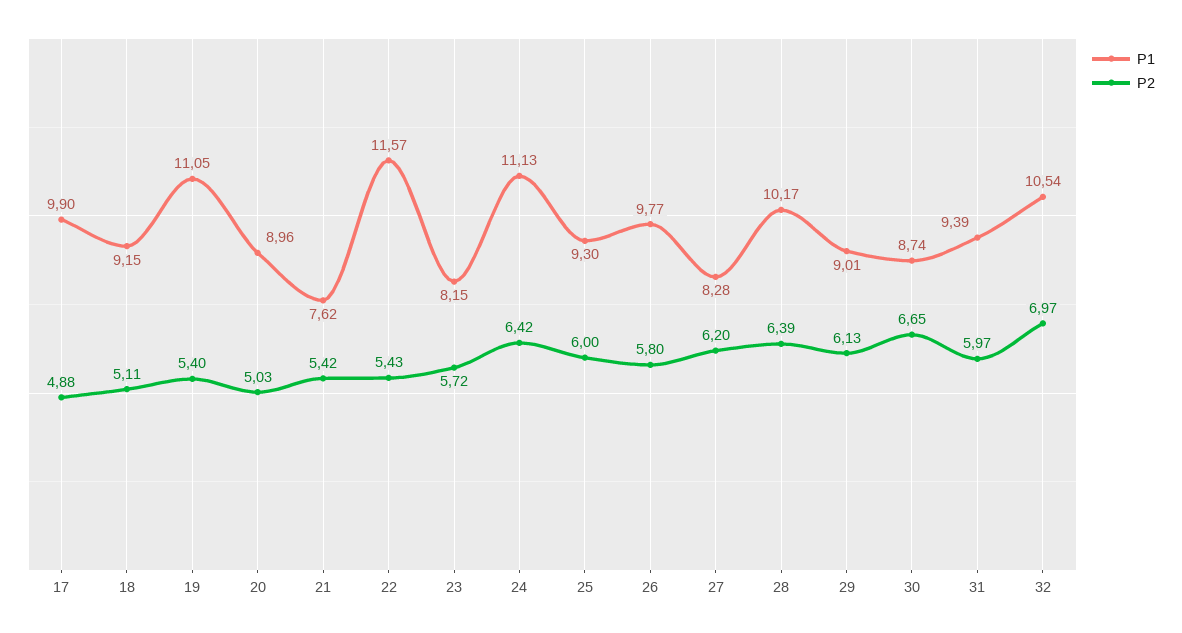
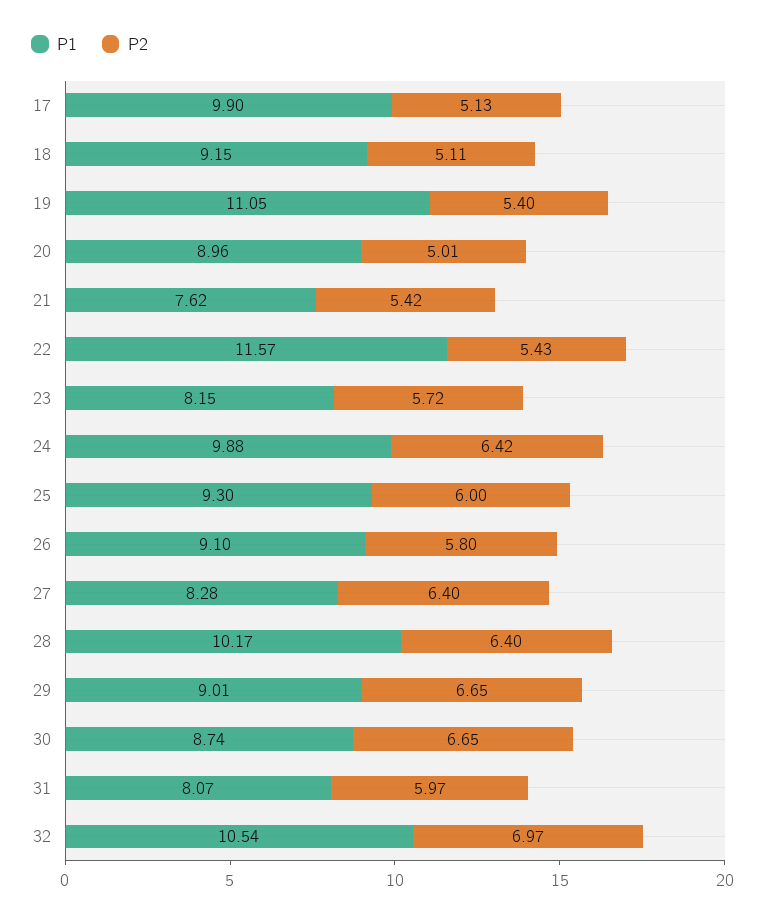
  {
    "P1": {
      "17": 9.9,
      "18": 9.15,
      "19": 11.05,
      "20": 8.96,
      "21": 7.62,
      "22": 11.57,
      "23": 8.15,
-     "24": 11.13,
+     "24": 9.88,
      "25": 9.3,
-     "26": 9.77,
+     "26": 9.1,
      "27": 8.28,
      "28": 10.17,
      "29": 9.01,
      "30": 8.74,
-     "31": 9.39,
+     "31": 8.07,
      "32": 10.54
    },
    "P2": {
-     "17": 4.88,
+     "17": 5.13,
      "18": 5.11,
      "19": 5.4,
-     "20": 5.03,
+     "20": 5.01,
      "21": 5.42,
      "22": 5.43,
      "23": 5.72,
      "24": 6.42,
      "25": 6,
      "26": 5.8,
-     "27": 6.2,
+     "27": 6.4,
-     "28": 6.39,
+     "28": 6.4,
-     "29": 6.13,
+     "29": 6.65,
      "30": 6.65,
      "31": 5.97,
      "32": 6.97
    }
  }

